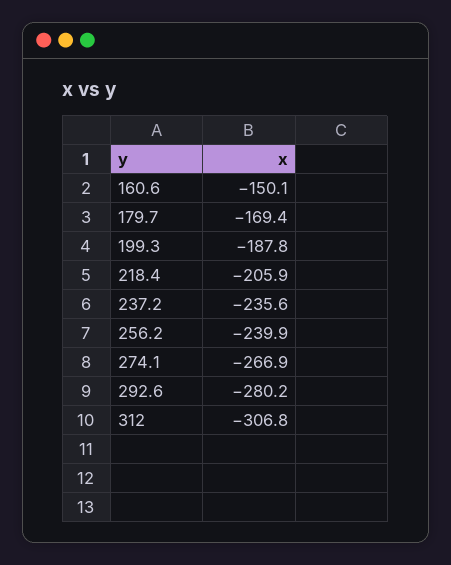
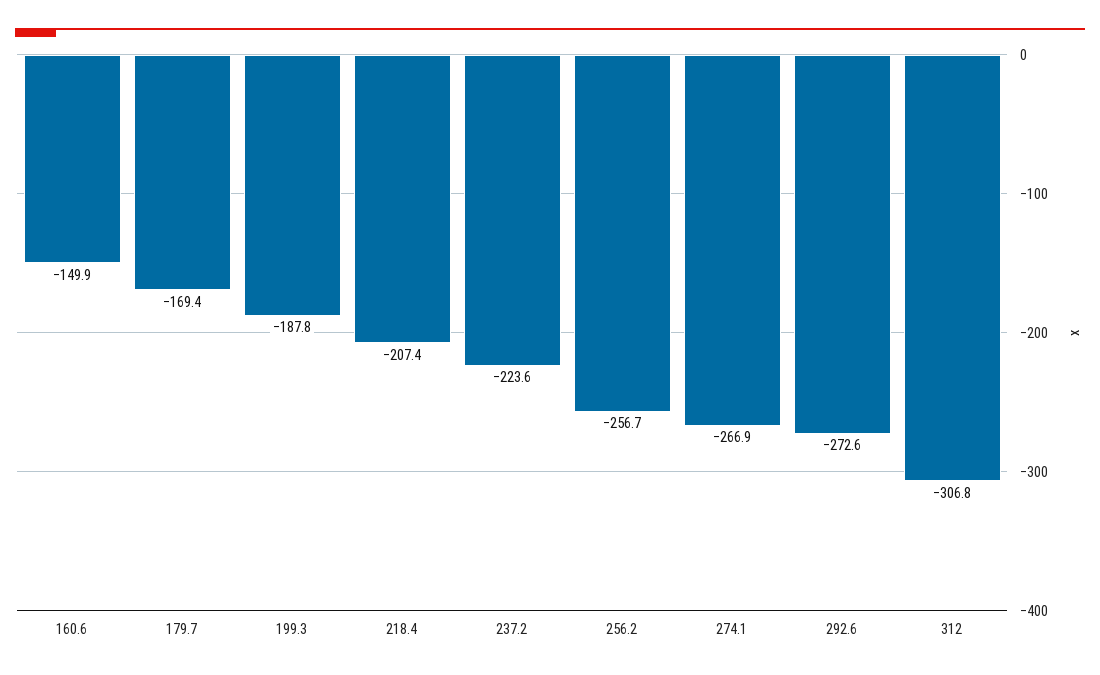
  {
-   "160.6": -150.1,
+   "160.6": -149.9,
    "179.7": -169.4,
    "199.3": -187.8,
-   "218.4": -205.9,
+   "218.4": -207.4,
-   "237.2": -235.6,
+   "237.2": -223.6,
-   "256.2": -239.9,
+   "256.2": -256.7,
    "274.1": -266.9,
-   "292.6": -280.2,
+   "292.6": -272.6,
    "312": -306.8
  }

